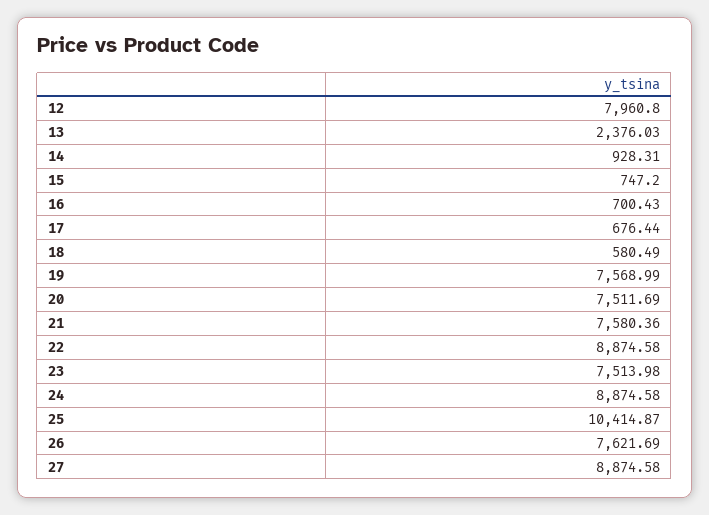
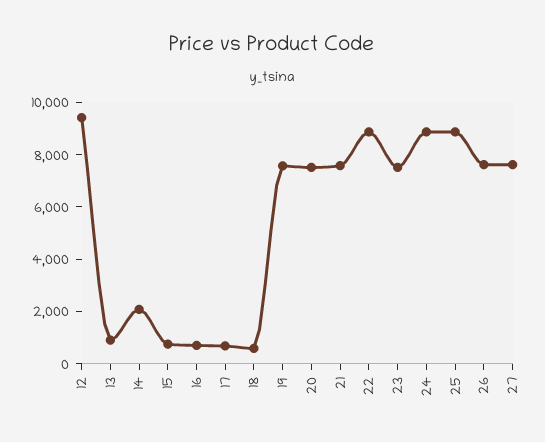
  {
-   "12": 7960.8,
+   "12": 9500,
-   "13": 2376.03,
+   "13": 1000,
-   "14": 928.31,
+   "14": 2000,
    "15": 747.2,
    "16": 700.43,
    "17": 676.44,
    "18": 580.49,
    "19": 7568.99,
    "20": 7511.69,
    "21": 7580.36,
    "22": 8874.58,
    "23": 7513.98,
    "24": 8874.58,
-   "25": 10414.87,
+   "25": 9000,
    "26": 7621.69,
-   "27": 8874.58
+   "27": 7500
  }

